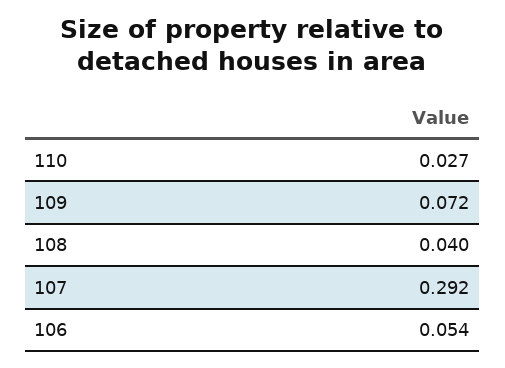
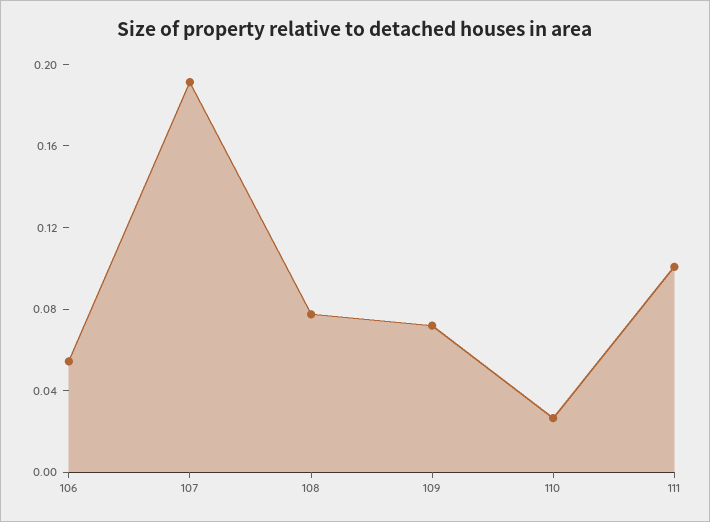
  {
    "110": 0.027,
    "109": 0.072,
-   "108": 0.04,
+   "108": 0.08,
-   "107": 0.292,
+   "107": 0.19,
-   "106": 0.054
+   "106": 0.054,
+   "111": 0.1
  }

